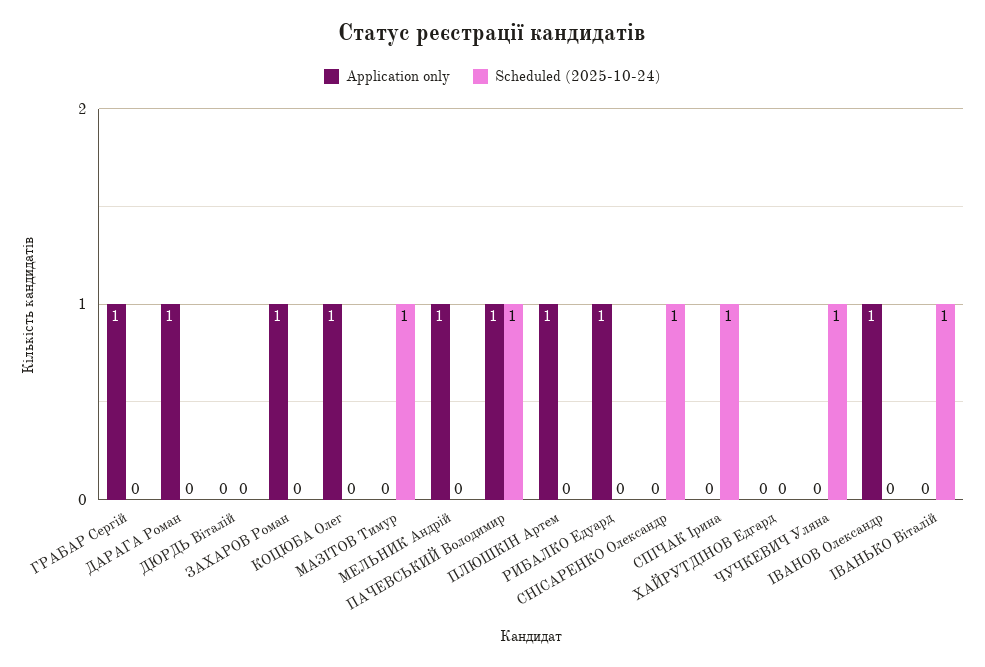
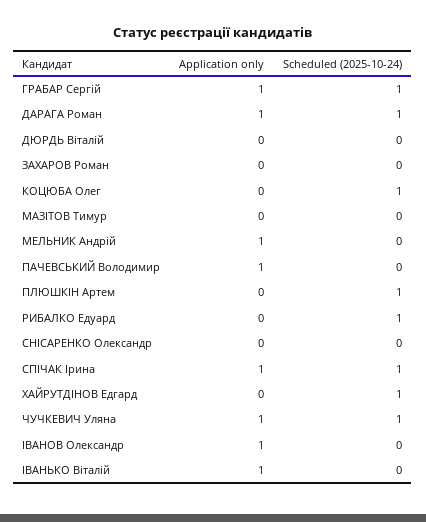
  {
    "Application only": {
      "ГРАБАР Сергій": 1,
      "ДАРАГА Роман": 1,
      "ДЮРДЬ Віталій": 0,
-     "ЗАХАРОВ Роман": 1,
+     "ЗАХАРОВ Роман": 0,
-     "КОЦЮБА Олег": 1,
+     "КОЦЮБА Олег": 0,
      "МАЗІТОВ Тимур": 0,
      "МЕЛЬНИК Андрій": 1,
      "ПАЧЕВСЬКИЙ Володимир": 1,
-     "ПЛЮШКІН Артем": 1,
+     "ПЛЮШКІН Артем": 0,
-     "РИБАЛКО Едуард": 1,
+     "РИБАЛКО Едуард": 0,
      "СНІСАРЕНКО Олександр": 0,
-     "СПІЧАК Ірина": 0,
+     "СПІЧАК Ірина": 1,
      "ХАЙРУТДІНОВ Едгард": 0,
-     "ЧУЧКЕВИЧ Уляна": 0,
+     "ЧУЧКЕВИЧ Уляна": 1,
      "ІВАНОВ Олександр": 1,
-     "ІВАНЬКО Віталій": 0
+     "ІВАНЬКО Віталій": 1
    },
    "Scheduled (2025-10-24)": {
-     "ГРАБАР Сергій": 0,
+     "ГРАБАР Сергій": 1,
-     "ДАРАГА Роман": 0,
+     "ДАРАГА Роман": 1,
      "ДЮРДЬ Віталій": 0,
      "ЗАХАРОВ Роман": 0,
-     "КОЦЮБА Олег": 0,
+     "КОЦЮБА Олег": 1,
-     "МАЗІТОВ Тимур": 1,
+     "МАЗІТОВ Тимур": 0,
      "МЕЛЬНИК Андрій": 0,
-     "ПАЧЕВСЬКИЙ Володимир": 1,
+     "ПАЧЕВСЬКИЙ Володимир": 0,
-     "ПЛЮШКІН Артем": 0,
+     "ПЛЮШКІН Артем": 1,
-     "РИБАЛКО Едуард": 0,
+     "РИБАЛКО Едуард": 1,
-     "СНІСАРЕНКО Олександр": 1,
+     "СНІСАРЕНКО Олександр": 0,
      "СПІЧАК Ірина": 1,
-     "ХАЙРУТДІНОВ Едгард": 0,
+     "ХАЙРУТДІНОВ Едгард": 1,
      "ЧУЧКЕВИЧ Уляна": 1,
      "ІВАНОВ Олександр": 0,
-     "ІВАНЬКО Віталій": 1
+     "ІВАНЬКО Віталій": 0
    }
  }

